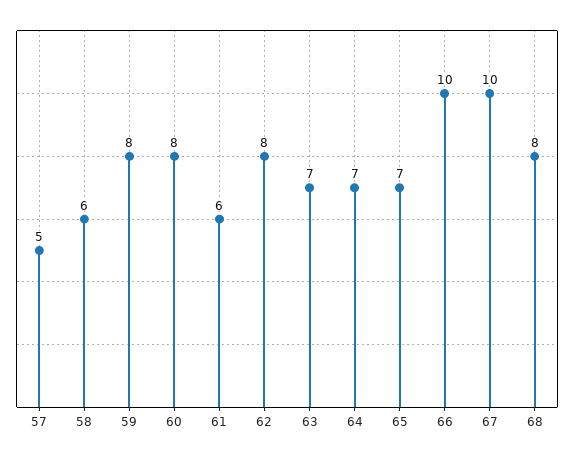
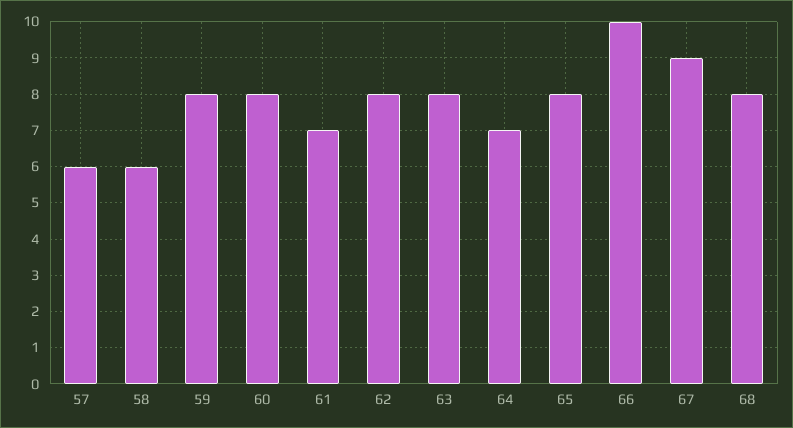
  {
-   "57": 5,
+   "57": 6,
    "58": 6,
    "59": 8,
    "60": 8,
-   "61": 6,
+   "61": 7,
    "62": 8,
-   "63": 7,
+   "63": 8,
    "64": 7,
-   "65": 7,
+   "65": 8,
    "66": 10,
-   "67": 10,
+   "67": 9,
    "68": 8
  }

